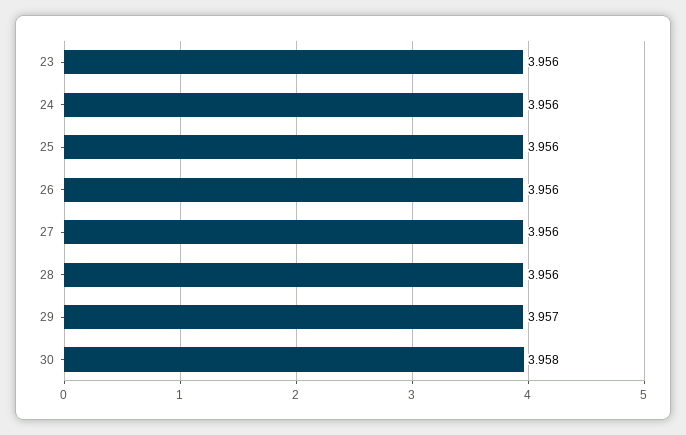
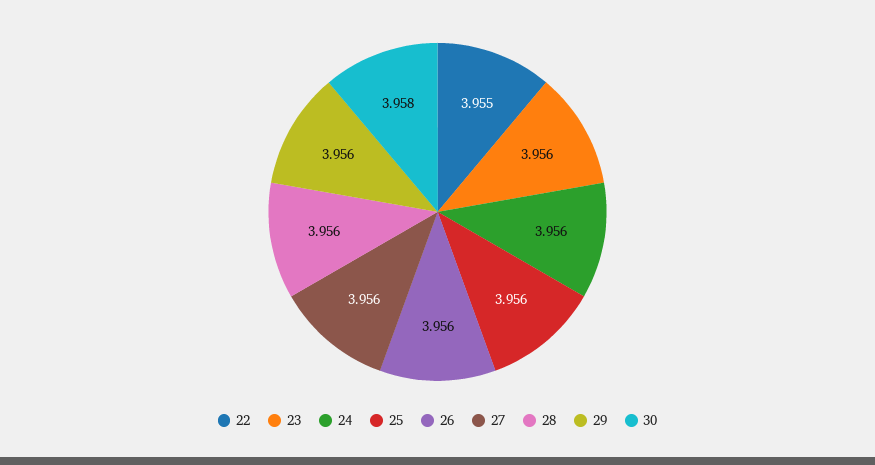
  {
    "23": 3.956,
    "24": 3.956,
    "25": 3.956,
    "26": 3.956,
    "27": 3.956,
    "28": 3.956,
-   "29": 3.957,
+   "29": 3.956,
-   "30": 3.958
+   "30": 3.958,
+   "22": 3.955
  }

